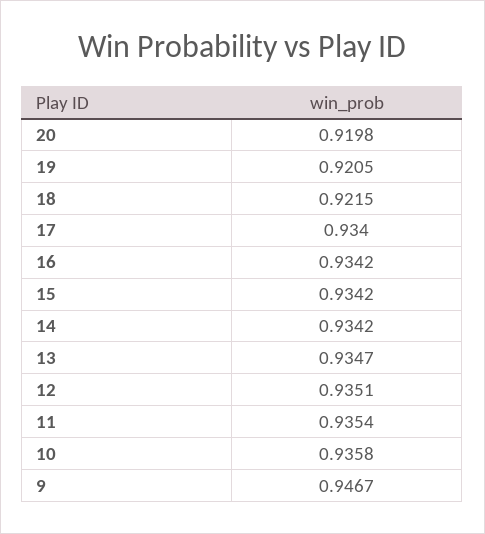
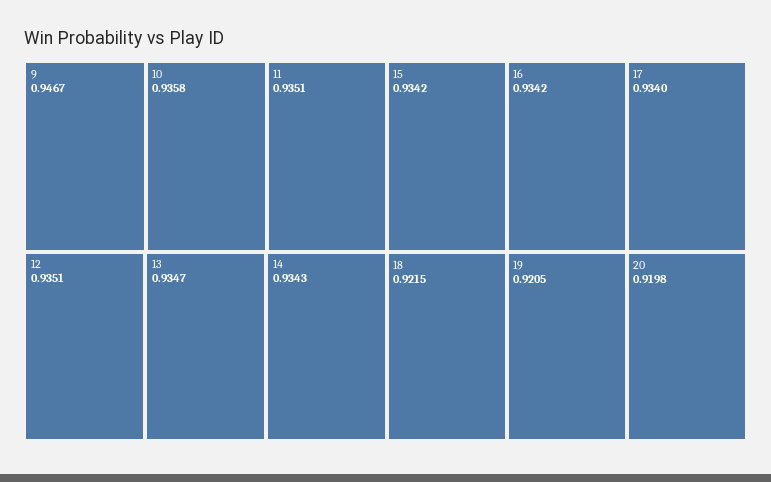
  {
    "20": 0.9198,
    "19": 0.9205,
    "18": 0.9215,
    "17": 0.934,
    "16": 0.9342,
    "15": 0.9342,
-   "14": 0.9342,
+   "14": 0.9343,
    "13": 0.9347,
    "12": 0.9351,
-   "11": 0.9354,
+   "11": 0.9351,
    "10": 0.9358,
    "9": 0.9467
  }

